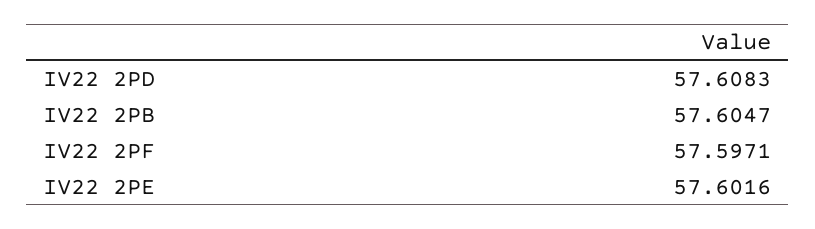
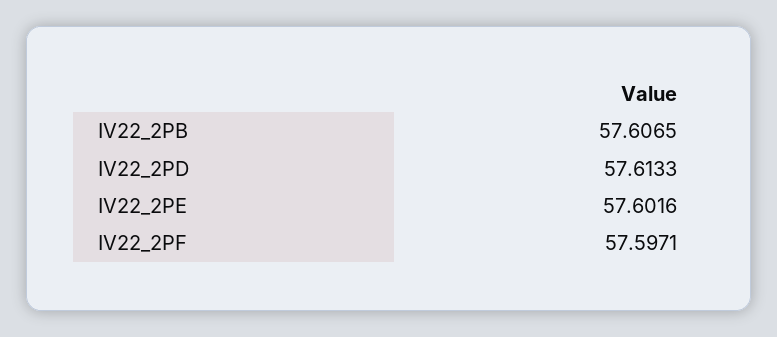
  {
-   "IV22 2PD": 57.6083,
+   "IV22 2PD": 57.6133,
-   "IV22 2PB": 57.6047,
+   "IV22 2PB": 57.6065,
    "IV22 2PF": 57.5971,
    "IV22 2PE": 57.6016
  }

